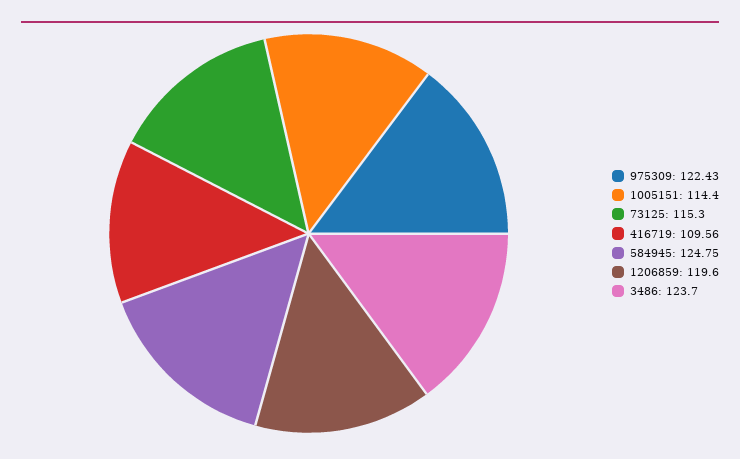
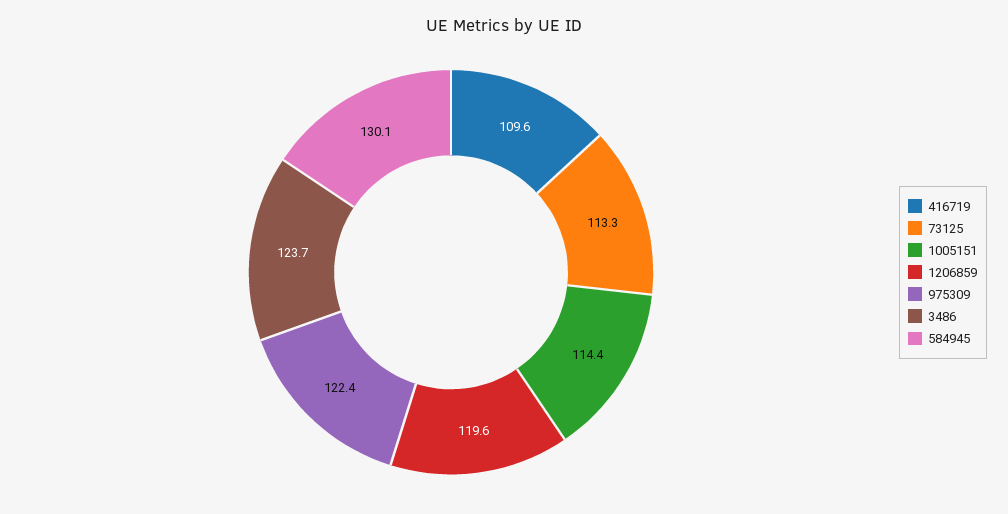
  {
    "975309": 122.43,
    "1005151": 114.4,
-   "73125": 115.3,
+   "73125": 113.3,
    "416719": 109.56,
-   "584945": 124.75,
+   "584945": 130.1,
    "1206859": 119.6,
    "3486": 123.7
  }

